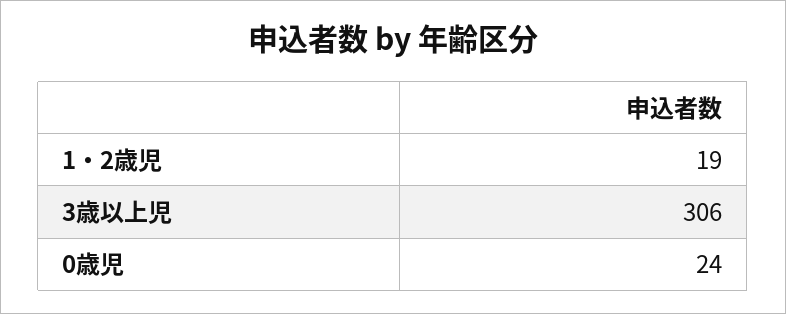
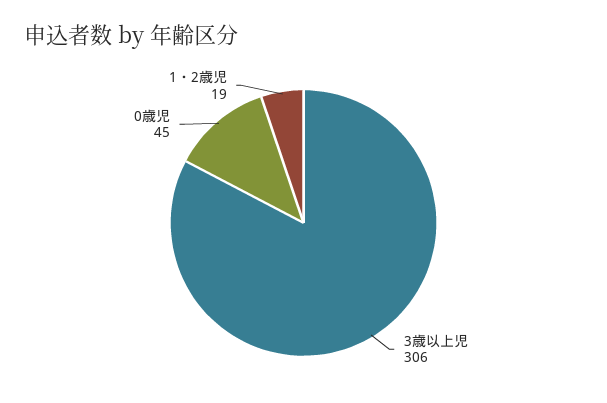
  {
    "1・2歳児": 19,
    "3歳以上児": 306,
-   "0歳児": 24
+   "0歳児": 45
  }

